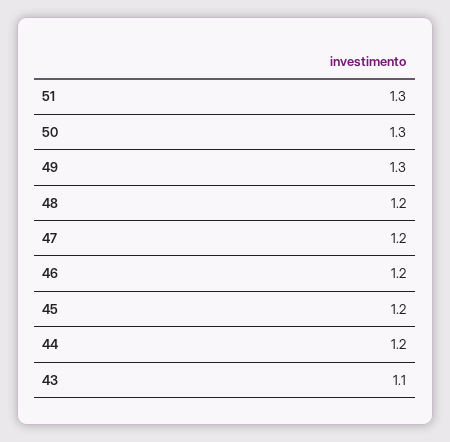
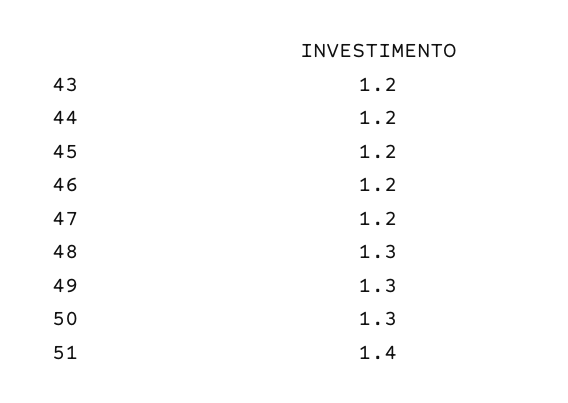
  {
-   "51": 1.3,
+   "51": 1.4,
    "50": 1.3,
    "49": 1.3,
-   "48": 1.2,
+   "48": 1.3,
    "47": 1.2,
    "46": 1.2,
    "45": 1.2,
    "44": 1.2,
-   "43": 1.1
+   "43": 1.2
  }

